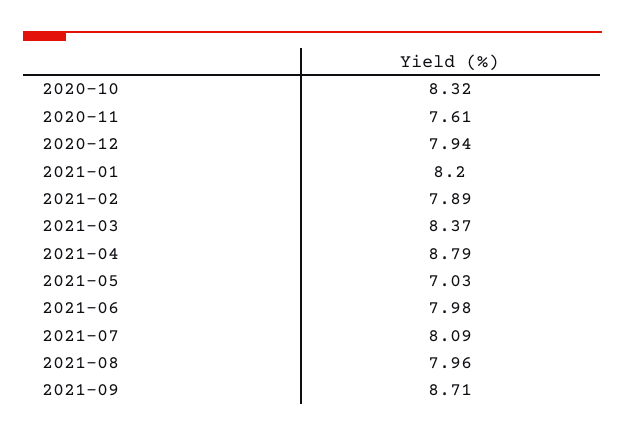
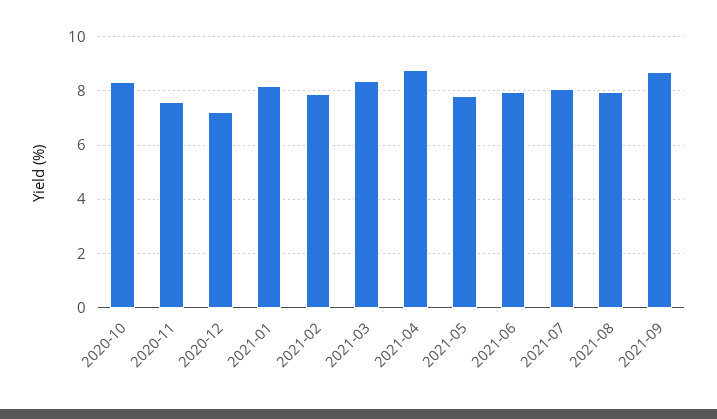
  {
    "2020-10": 8.32,
    "2020-11": 7.61,
-   "2020-12": 7.94,
+   "2020-12": 7.25,
    "2021-01": 8.2,
    "2021-02": 7.89,
    "2021-03": 8.37,
    "2021-04": 8.79,
-   "2021-05": 7.03,
+   "2021-05": 7.75,
    "2021-06": 7.98,
    "2021-07": 8.09,
    "2021-08": 7.96,
    "2021-09": 8.71
  }

